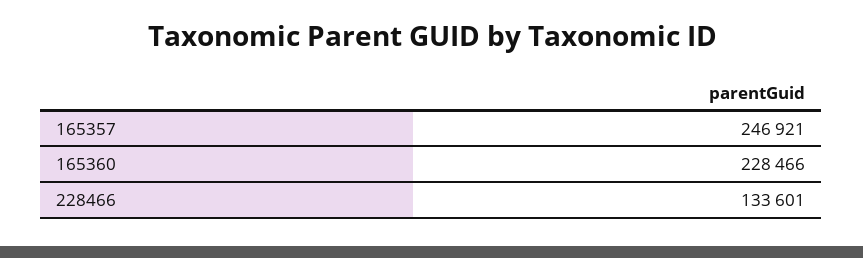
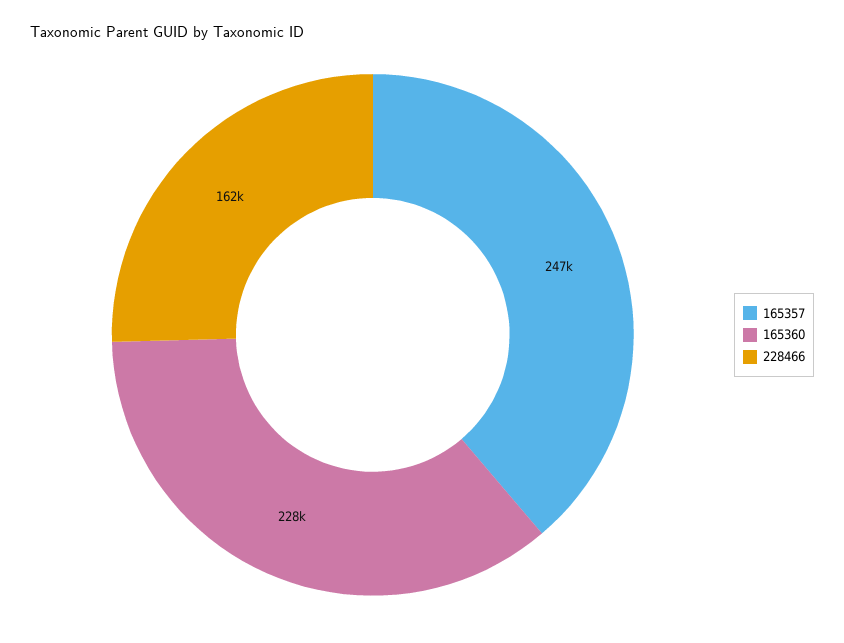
  {
    "165357": 246921,
    "165360": 228466,
-   "228466": 133601
+   "228466": 162000
  }

